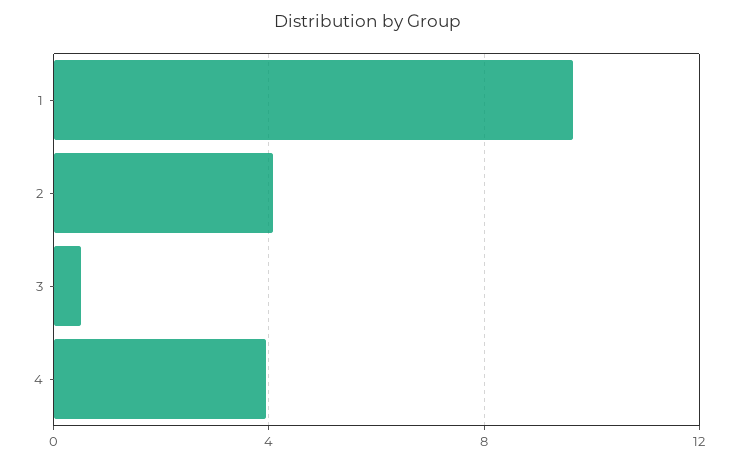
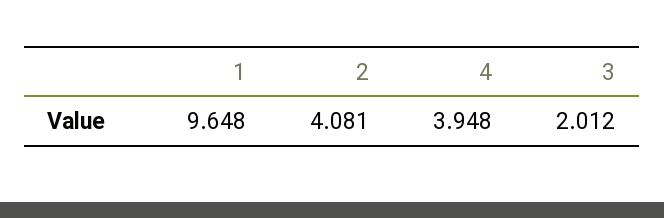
  {
    "1": 9.648,
    "2": 4.081,
-   "3": 0.5,
+   "3": 2.012,
    "4": 3.948
  }

